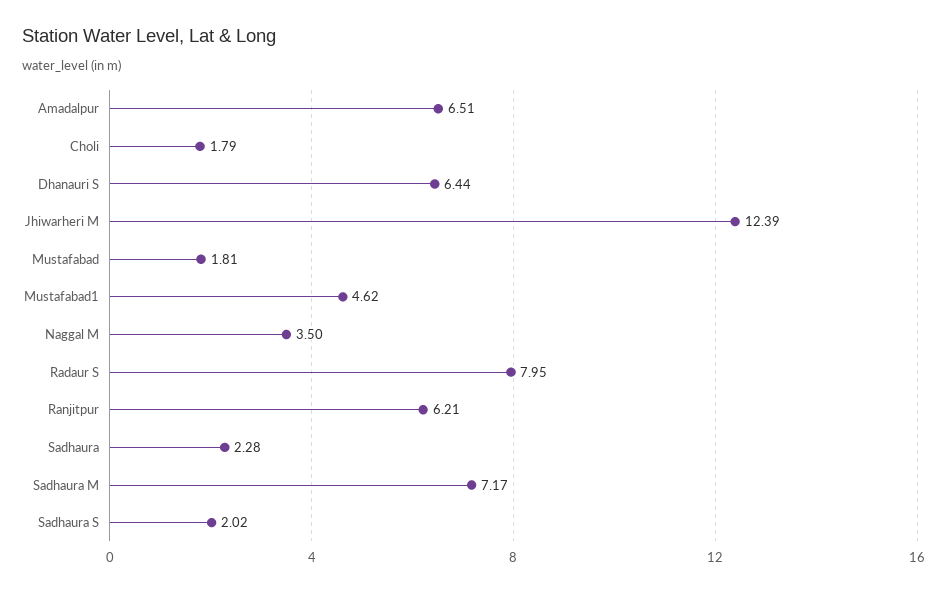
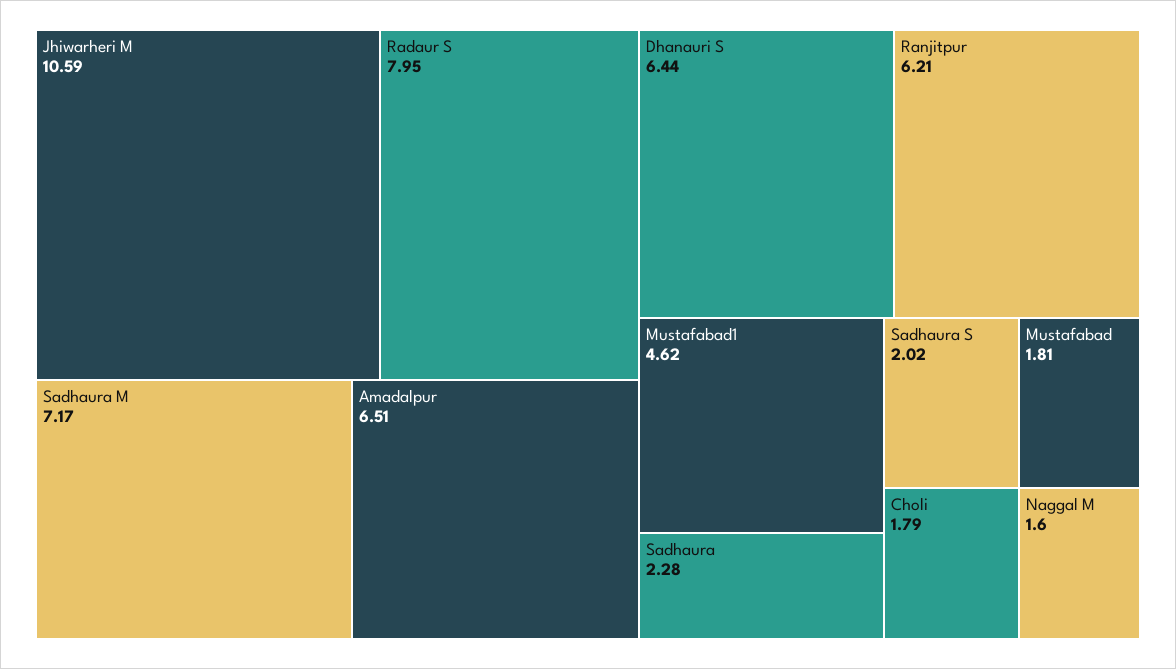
  {
    "Amadalpur": 6.51,
    "Choli": 1.79,
    "Dhanauri S": 6.44,
-   "Jhiwarheri M": 12.39,
+   "Jhiwarheri M": 10.59,
    "Mustafabad": 1.81,
    "Mustafabad1": 4.62,
-   "Naggal M": 3.5,
+   "Naggal M": 1.6,
    "Radaur S": 7.95,
    "Ranjitpur": 6.21,
    "Sadhaura": 2.28,
    "Sadhaura M": 7.17,
    "Sadhaura S": 2.02
  }

